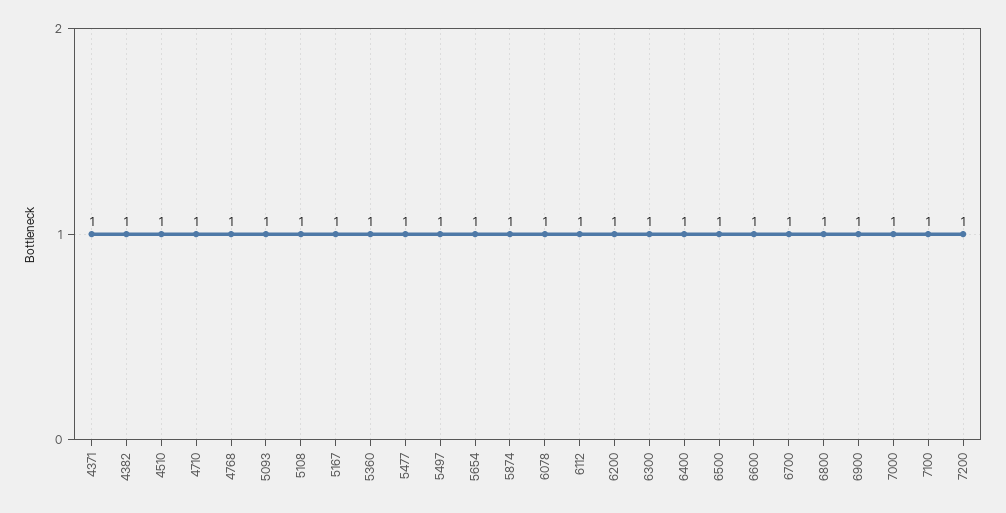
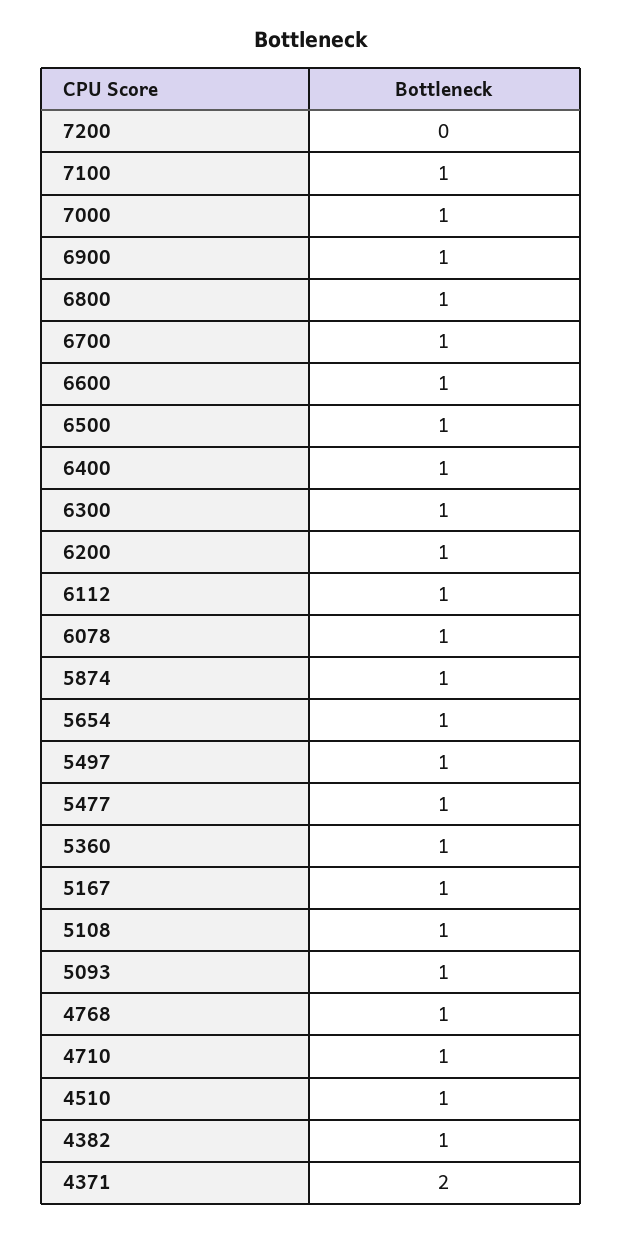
  {
-   "4371": 1,
+   "4371": 2,
    "4382": 1,
    "4510": 1,
    "4710": 1,
    "4768": 1,
    "5093": 1,
    "5108": 1,
    "5167": 1,
    "5360": 1,
    "5477": 1,
    "5497": 1,
    "5654": 1,
    "5874": 1,
    "6078": 1,
    "6112": 1,
    "6200": 1,
    "6300": 1,
    "6400": 1,
    "6500": 1,
    "6600": 1,
    "6700": 1,
    "6800": 1,
    "6900": 1,
    "7000": 1,
    "7100": 1,
-   "7200": 1
+   "7200": 0
  }

